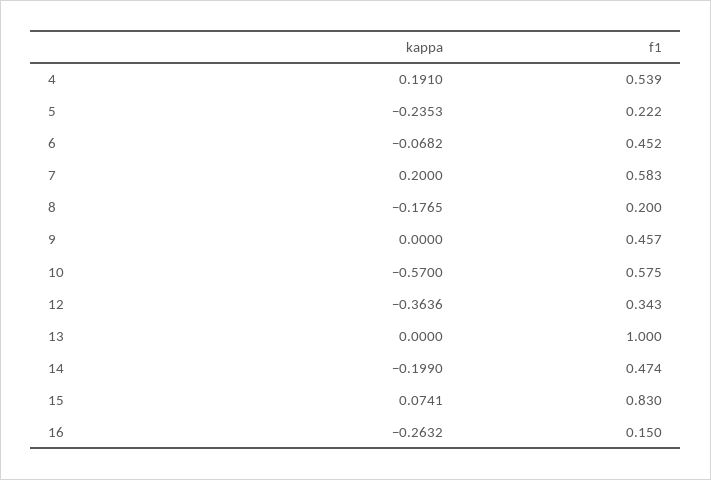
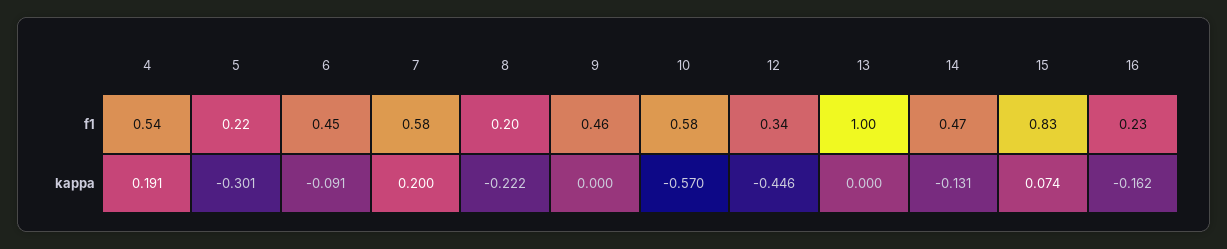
  {
    "kappa": {
      "4": 0.191,
-     "5": -0.2353,
+     "5": -0.301,
-     "6": -0.0682,
+     "6": -0.091,
      "7": 0.2,
-     "8": -0.1765,
+     "8": -0.222,
      "9": 0,
      "10": -0.57,
-     "12": -0.3636,
+     "12": -0.446,
      "13": 0,
-     "14": -0.199,
+     "14": -0.131,
      "15": 0.0741,
-     "16": -0.2632
+     "16": -0.162
    },
    "f1": {
      "4": 0.539,
      "5": 0.222,
      "6": 0.452,
      "7": 0.583,
      "8": 0.2,
      "9": 0.457,
      "10": 0.575,
      "12": 0.343,
      "13": 1,
      "14": 0.474,
      "15": 0.83,
-     "16": 0.15
+     "16": 0.23
    }
  }

